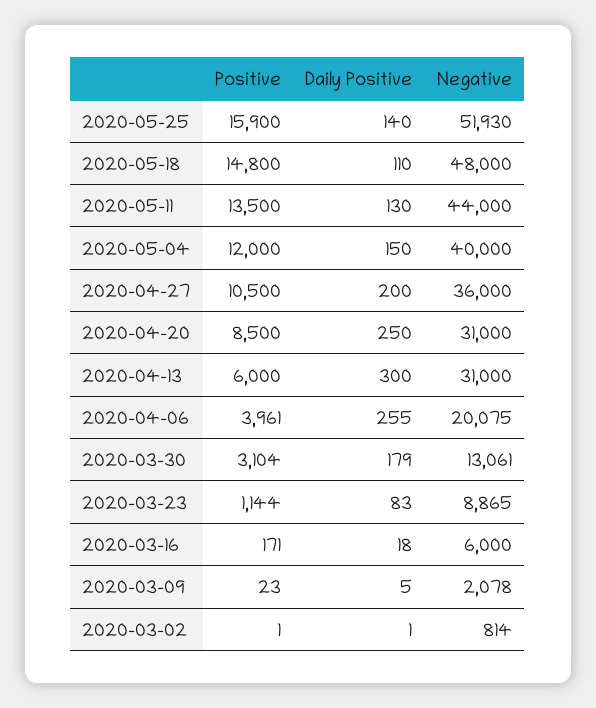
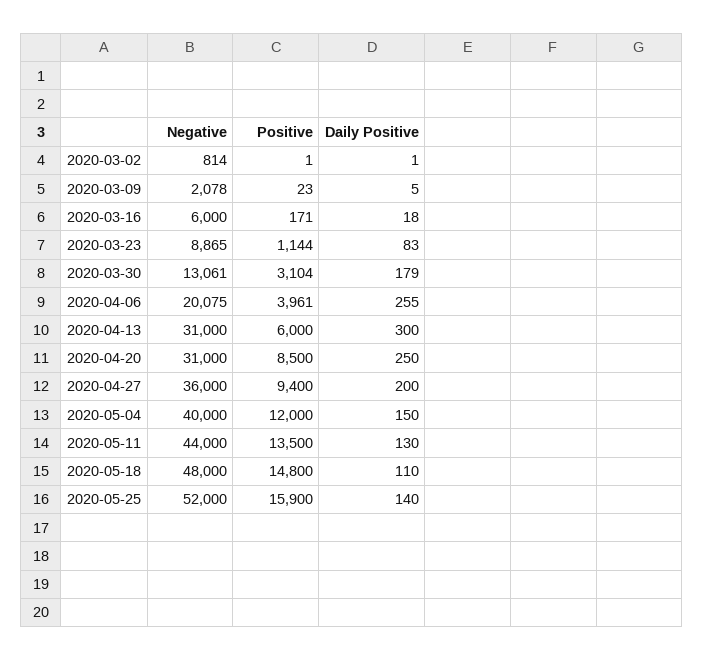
  {
    "Positive": {
      "2020-05-25": 15900,
      "2020-05-18": 14800,
      "2020-05-11": 13500,
      "2020-05-04": 12000,
-     "2020-04-27": 10500,
+     "2020-04-27": 9400,
      "2020-04-20": 8500,
      "2020-04-13": 6000,
      "2020-04-06": 3961,
      "2020-03-30": 3104,
      "2020-03-23": 1144,
      "2020-03-16": 171,
      "2020-03-09": 23,
      "2020-03-02": 1
    },
    "Daily Positive": {
      "2020-05-25": 140,
      "2020-05-18": 110,
      "2020-05-11": 130,
      "2020-05-04": 150,
      "2020-04-27": 200,
      "2020-04-20": 250,
      "2020-04-13": 300,
      "2020-04-06": 255,
      "2020-03-30": 179,
      "2020-03-23": 83,
      "2020-03-16": 18,
      "2020-03-09": 5,
      "2020-03-02": 1
    },
    "Negative": {
-     "2020-05-25": 51930,
+     "2020-05-25": 52000,
      "2020-05-18": 48000,
      "2020-05-11": 44000,
      "2020-05-04": 40000,
      "2020-04-27": 36000,
      "2020-04-20": 31000,
      "2020-04-13": 31000,
      "2020-04-06": 20075,
      "2020-03-30": 13061,
      "2020-03-23": 8865,
      "2020-03-16": 6000,
      "2020-03-09": 2078,
      "2020-03-02": 814
    }
  }

